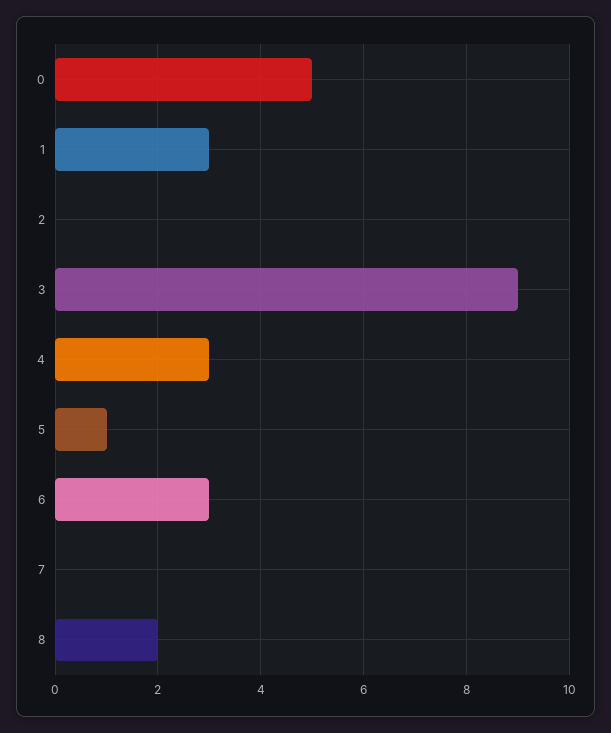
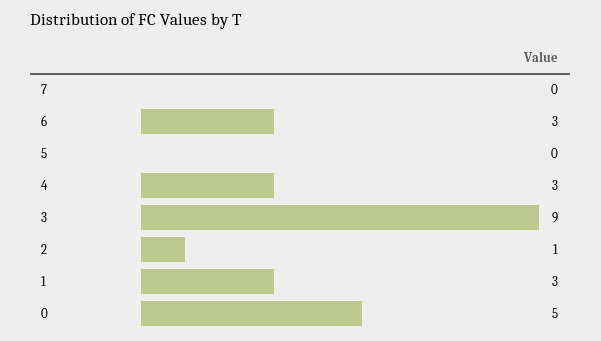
  {
    "0": 5,
    "1": 3,
-   "2": 0,
+   "2": 1,
    "3": 9,
    "4": 3,
-   "5": 1,
+   "5": 0,
    "6": 3,
-   "7": 0,
+   "7": 0
-   "8": 2
  }

